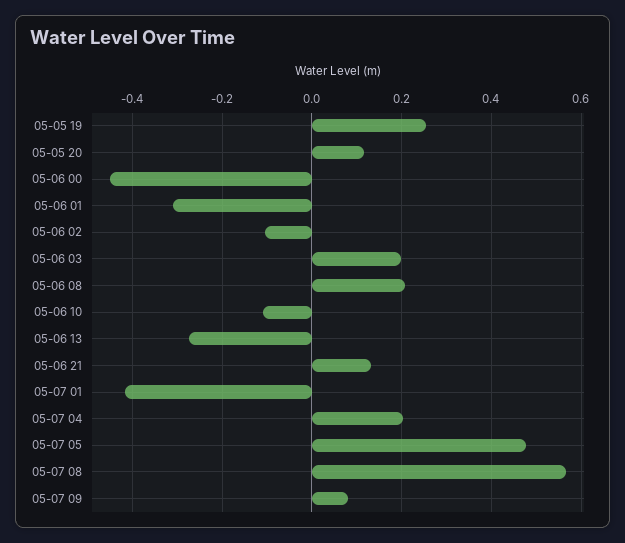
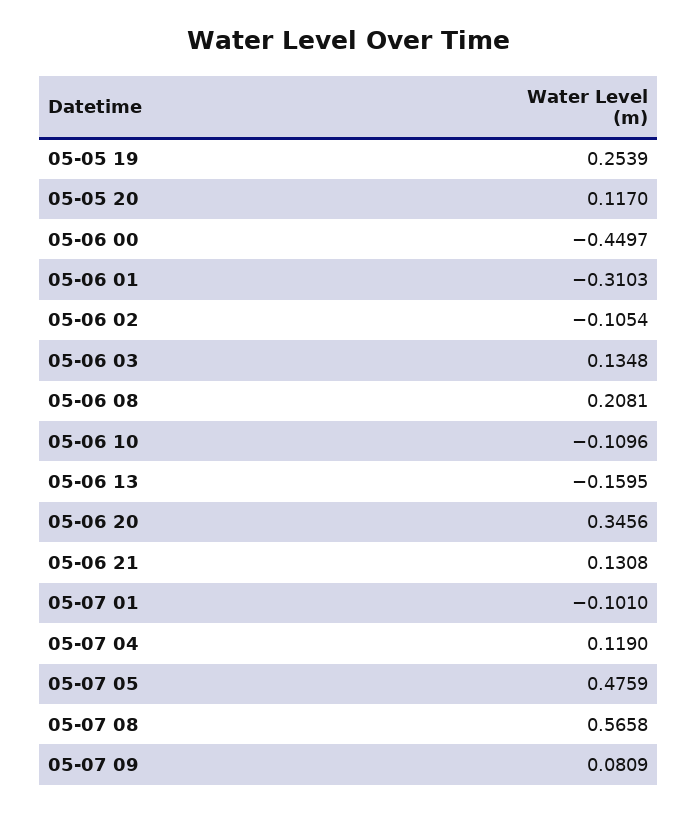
  {
    "05-05 19": 0.2539,
    "05-05 20": 0.117,
    "05-06 00": -0.4497,
    "05-06 01": -0.3103,
    "05-06 02": -0.1054,
-   "05-06 03": 0.2,
+   "05-06 03": 0.1348,
    "05-06 08": 0.2081,
    "05-06 10": -0.1096,
-   "05-06 13": -0.28,
+   "05-06 13": -0.1595,
    "05-06 21": 0.1308,
-   "05-07 01": -0.42,
+   "05-07 01": -0.101,
-   "05-07 04": 0.2,
+   "05-07 04": 0.119,
    "05-07 05": 0.4759,
    "05-07 08": 0.5658,
-   "05-07 09": 0.0809
+   "05-07 09": 0.0809,
+   "05-06 20": 0.3456
  }

